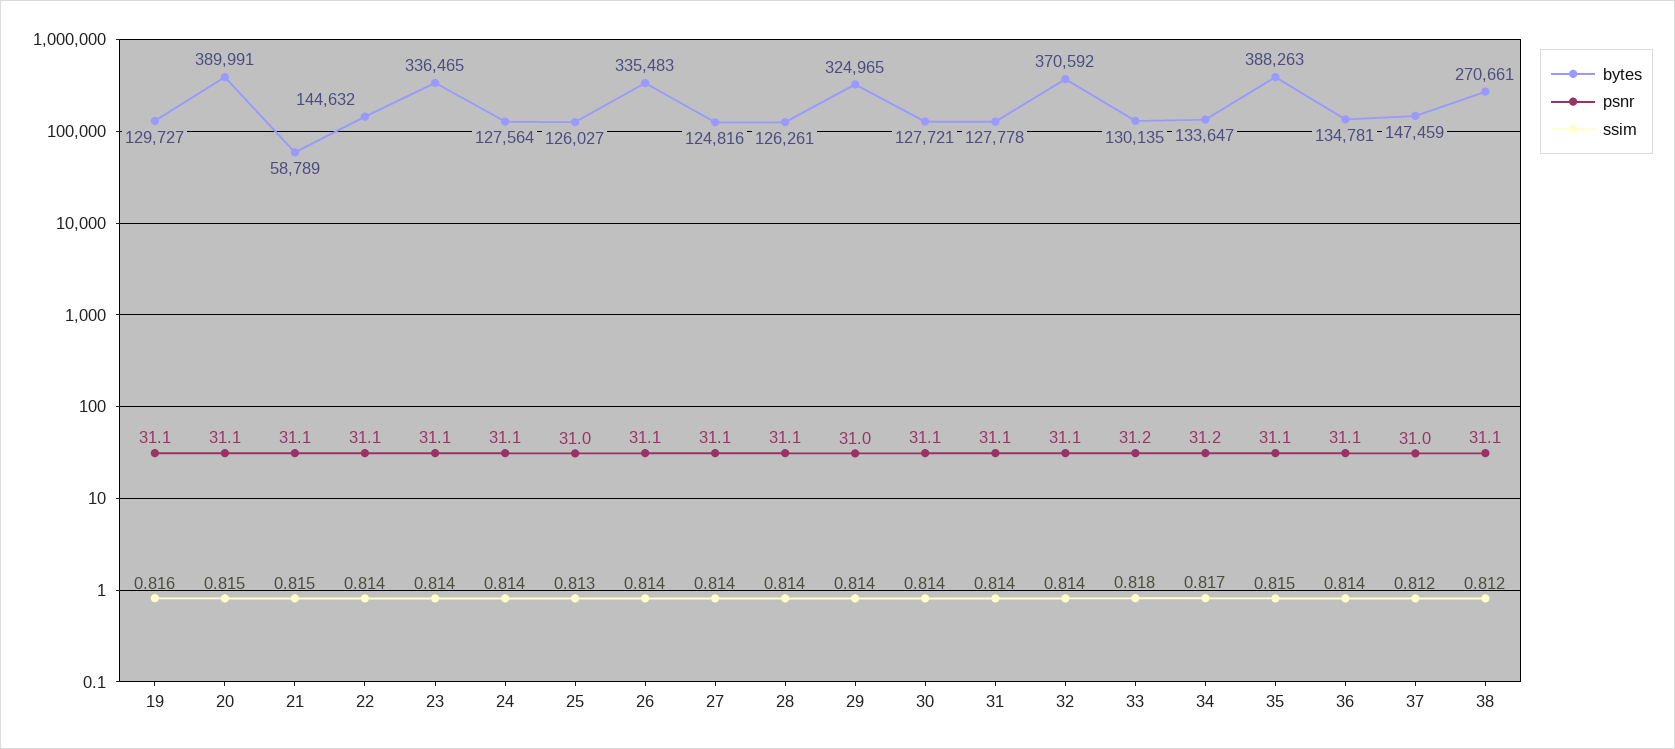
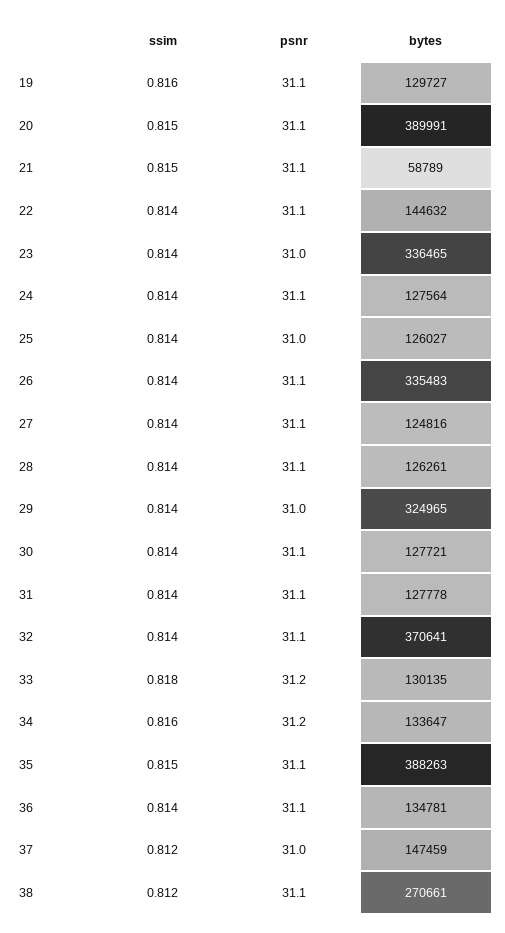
  {
    "bytes": {
      "19": 129727,
      "20": 389991,
      "21": 58789,
      "22": 144632,
      "23": 336465,
      "24": 127564,
      "25": 126027,
      "26": 335483,
      "27": 124816,
      "28": 126261,
      "29": 324965,
      "30": 127721,
      "31": 127778,
-     "32": 370592,
+     "32": 370641,
      "33": 130135,
      "34": 133647,
      "35": 388263,
      "36": 134781,
      "37": 147459,
      "38": 270661
    },
    "psnr": {
      "19": 31.1,
      "20": 31.1,
      "21": 31.1,
      "22": 31.1,
-     "23": 31.1,
+     "23": 31,
      "24": 31.1,
      "25": 31,
      "26": 31.1,
      "27": 31.1,
      "28": 31.1,
      "29": 31,
      "30": 31.1,
      "31": 31.1,
      "32": 31.1,
      "33": 31.2,
      "34": 31.2,
      "35": 31.1,
      "36": 31.1,
      "37": 31,
      "38": 31.1
    },
    "ssim": {
      "19": 0.816,
      "20": 0.815,
      "21": 0.815,
      "22": 0.814,
      "23": 0.814,
      "24": 0.814,
-     "25": 0.813,
+     "25": 0.814,
      "26": 0.814,
      "27": 0.814,
      "28": 0.814,
      "29": 0.814,
      "30": 0.814,
      "31": 0.814,
      "32": 0.814,
      "33": 0.818,
-     "34": 0.817,
+     "34": 0.816,
      "35": 0.815,
      "36": 0.814,
      "37": 0.812,
      "38": 0.812
    }
  }

